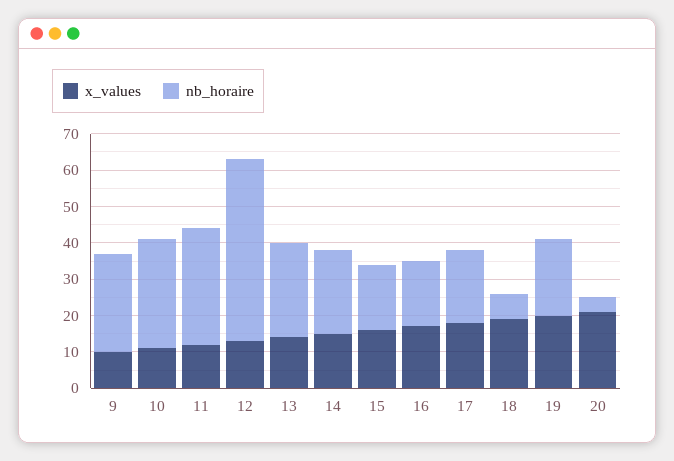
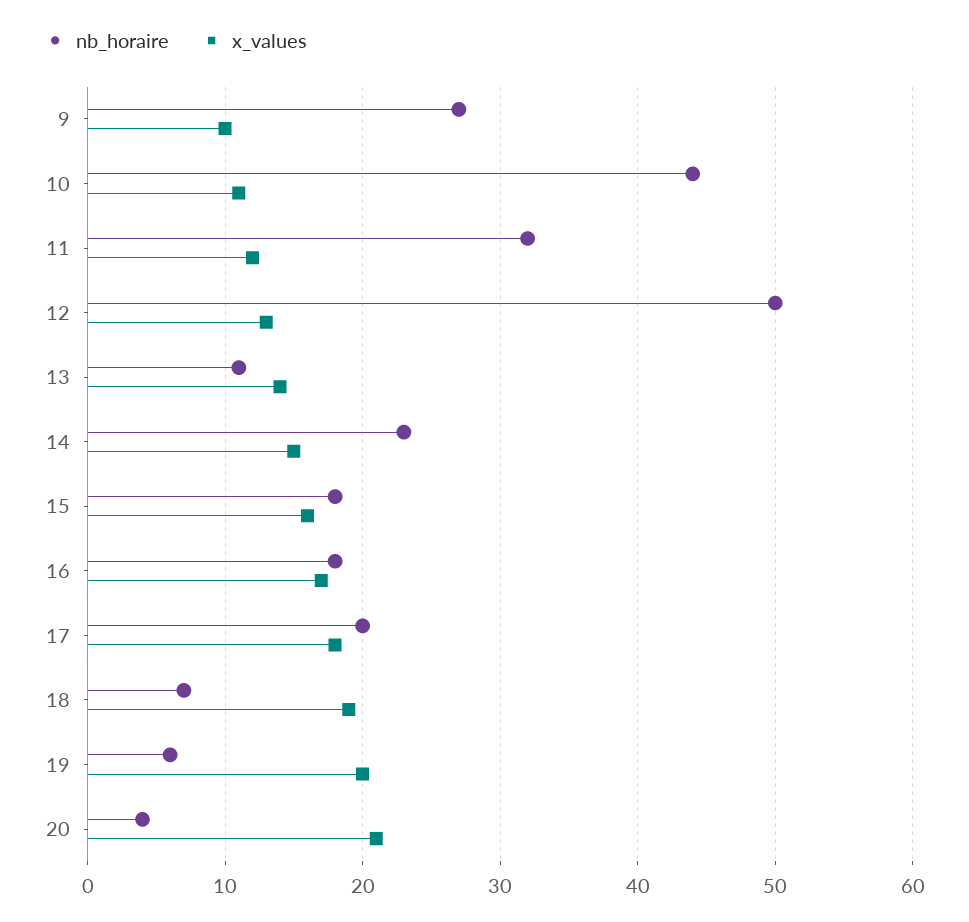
  {
    "x_values": {
      "9": 10,
      "10": 11,
      "11": 12,
      "12": 13,
      "13": 14,
      "14": 15,
      "15": 16,
      "16": 17,
      "17": 18,
      "18": 19,
      "19": 20,
      "20": 21
    },
    "nb_horaire": {
      "9": 27,
-     "10": 30,
+     "10": 44,
      "11": 32,
      "12": 50,
-     "13": 25,
+     "13": 11,
      "14": 23,
      "15": 18,
      "16": 18,
      "17": 20,
      "18": 7,
-     "19": 20,
+     "19": 6,
      "20": 4
    }
  }

